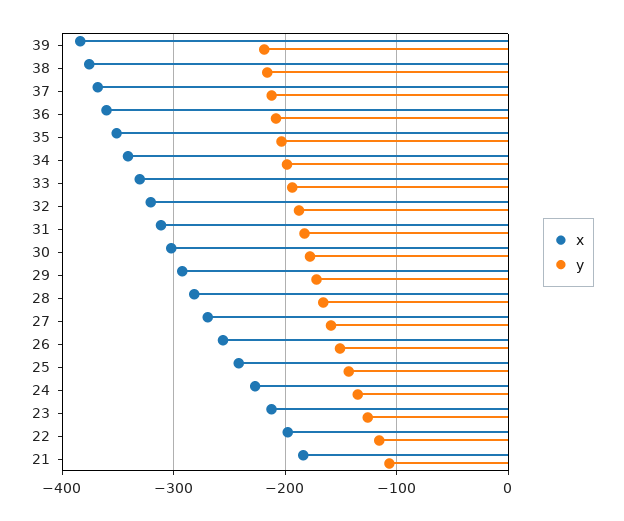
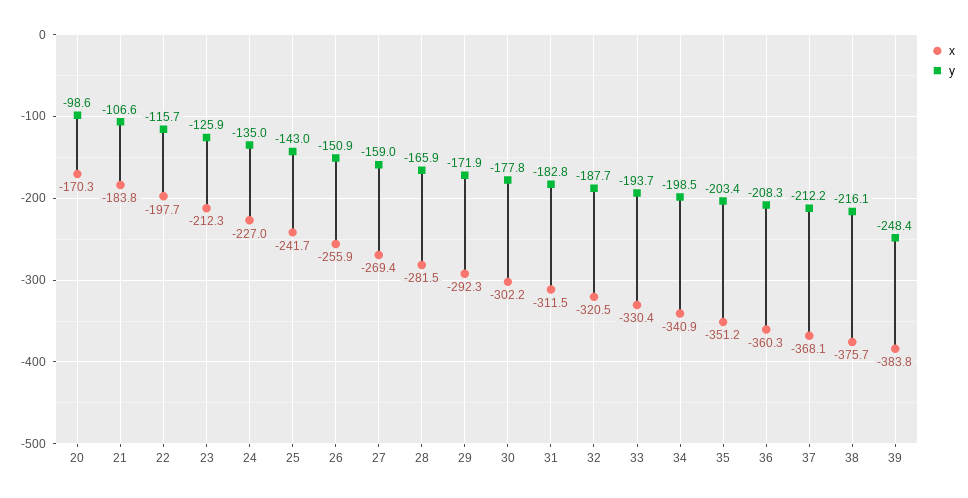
  {
    "x": {
      "39": -383.8,
      "38": -375.7,
      "37": -368.1,
      "36": -360.3,
      "35": -351.2,
      "34": -340.9,
      "33": -330.4,
      "32": -320.5,
      "31": -311.5,
      "30": -302.2,
      "29": -292.3,
      "28": -281.5,
      "27": -269.4,
      "26": -255.9,
      "25": -241.7,
      "24": -227,
      "23": -212.3,
      "22": -197.7,
-     "21": -183.8
+     "21": -183.8,
+     "20": -170.3
    },
    "y": {
-     "39": -220,
+     "39": -248.4,
      "38": -216.1,
      "37": -212.2,
      "36": -208.3,
      "35": -203.4,
      "34": -198.5,
      "33": -193.7,
      "32": -187.7,
      "31": -182.8,
      "30": -177.8,
      "29": -171.9,
      "28": -165.9,
      "27": -159,
      "26": -150.9,
      "25": -143,
      "24": -135,
      "23": -125.9,
      "22": -115.7,
-     "21": -106.6
+     "21": -106.6,
+     "20": -98.6
    }
  }

